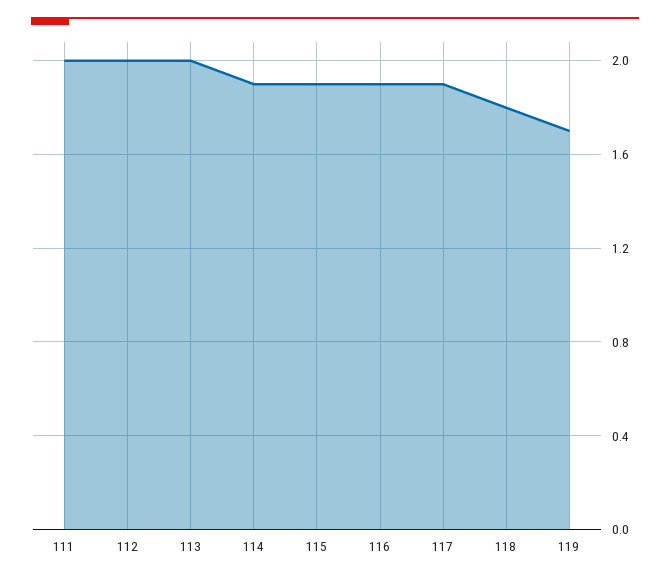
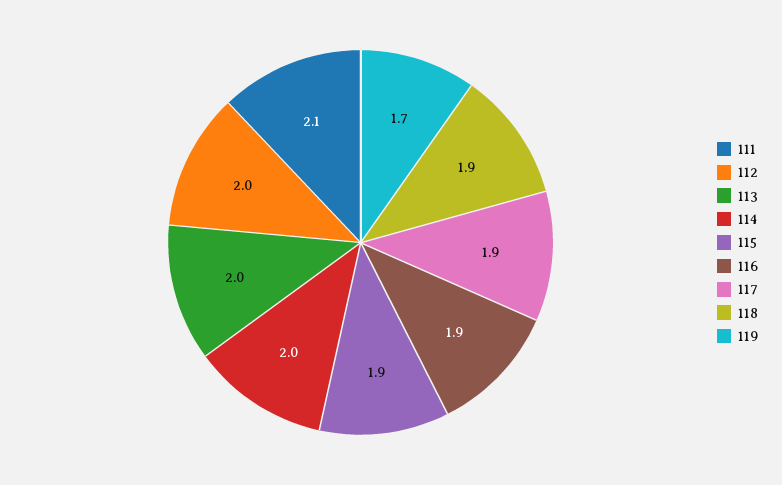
  {
-   "111": 2,
+   "111": 2.1,
    "112": 2,
    "113": 2,
-   "114": 1.9,
+   "114": 2,
    "115": 1.9,
    "116": 1.9,
    "117": 1.9,
-   "118": 1.8,
+   "118": 1.9,
    "119": 1.7
  }

